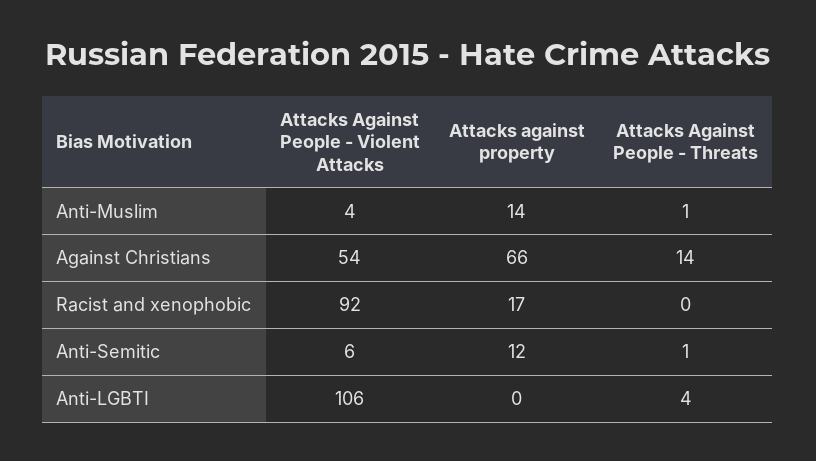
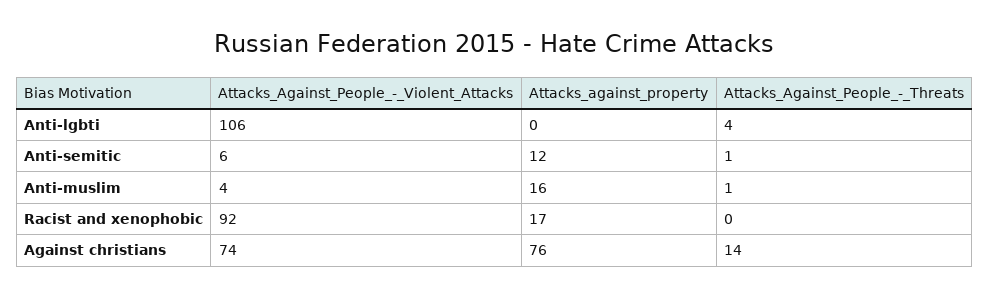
  {
    "Attacks Against People - Violent Attacks": {
      "Anti-Muslim": 4,
-     "Against Christians": 54,
+     "Against Christians": 74,
      "Racist and xenophobic": 92,
      "Anti-Semitic": 6,
      "Anti-LGBTI": 106
    },
    "Attacks against property": {
-     "Anti-Muslim": 14,
+     "Anti-Muslim": 16,
-     "Against Christians": 66,
+     "Against Christians": 76,
      "Racist and xenophobic": 17,
      "Anti-Semitic": 12,
      "Anti-LGBTI": 0
    },
    "Attacks Against People - Threats": {
      "Anti-Muslim": 1,
      "Against Christians": 14,
      "Racist and xenophobic": 0,
      "Anti-Semitic": 1,
      "Anti-LGBTI": 4
    }
  }

